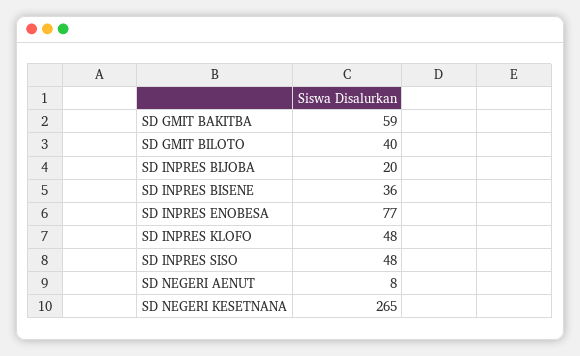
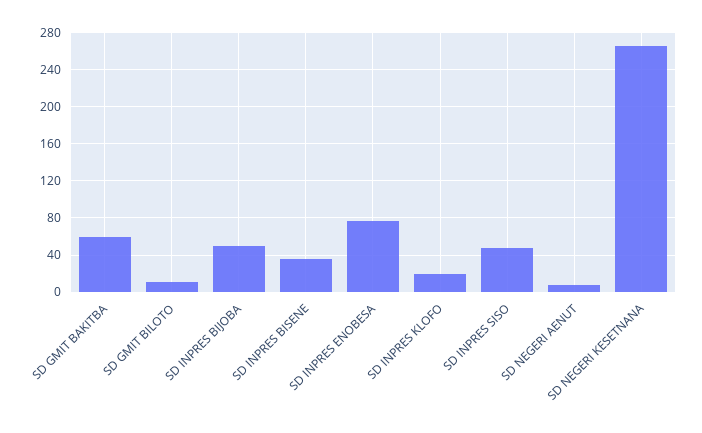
  {
    "SD GMIT BAKITBA": 59,
-   "SD GMIT BILOTO": 40,
+   "SD GMIT BILOTO": 10,
-   "SD INPRES BIJOBA": 20,
+   "SD INPRES BIJOBA": 50,
    "SD INPRES BISENE": 36,
    "SD INPRES ENOBESA": 77,
-   "SD INPRES KLOFO": 48,
+   "SD INPRES KLOFO": 20,
    "SD INPRES SISO": 48,
    "SD NEGERI AENUT": 8,
    "SD NEGERI KESETNANA": 265
  }

